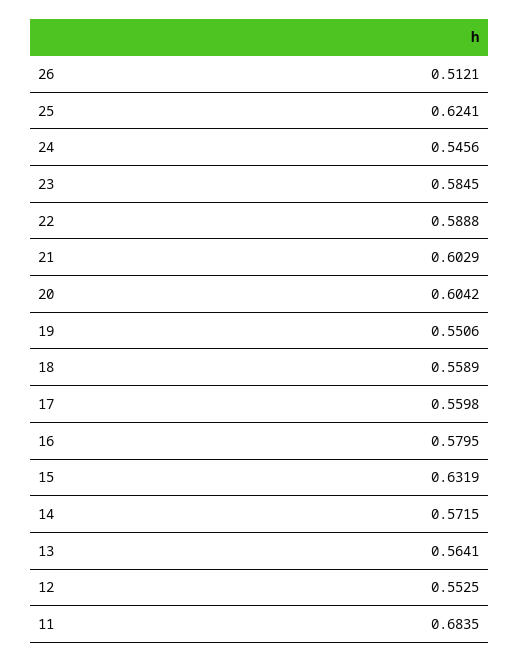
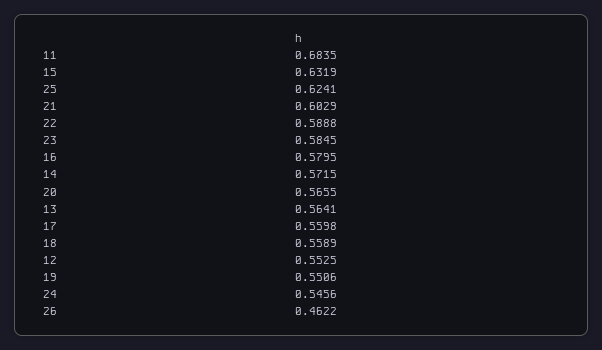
  {
-   "26": 0.5121,
+   "26": 0.4622,
    "25": 0.6241,
    "24": 0.5456,
    "23": 0.5845,
    "22": 0.5888,
    "21": 0.6029,
-   "20": 0.6042,
+   "20": 0.5655,
    "19": 0.5506,
    "18": 0.5589,
    "17": 0.5598,
    "16": 0.5795,
    "15": 0.6319,
    "14": 0.5715,
    "13": 0.5641,
    "12": 0.5525,
    "11": 0.6835
  }

